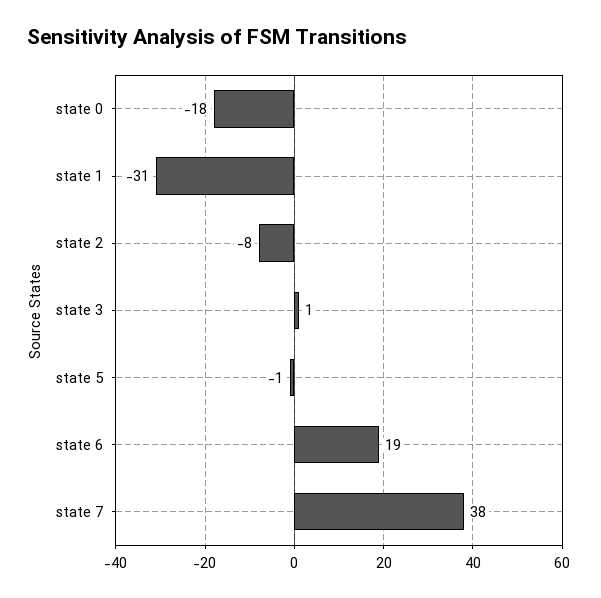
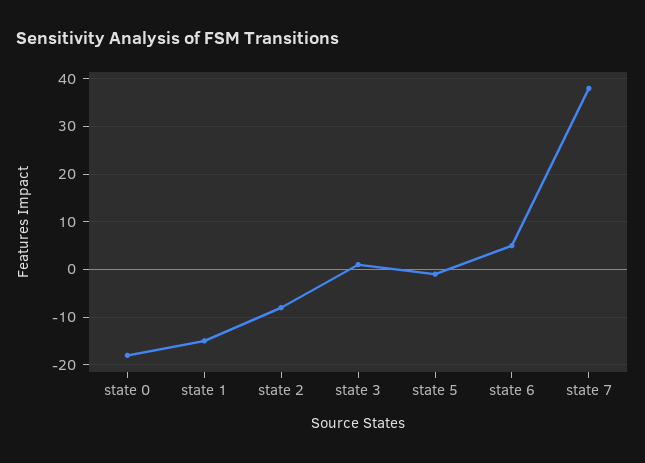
  {
    "state 0": -18,
-   "state 1": -31,
+   "state 1": -15,
    "state 2": -8,
    "state 3": 1,
    "state 5": -1,
-   "state 6": 19,
+   "state 6": 5,
    "state 7": 38
  }

